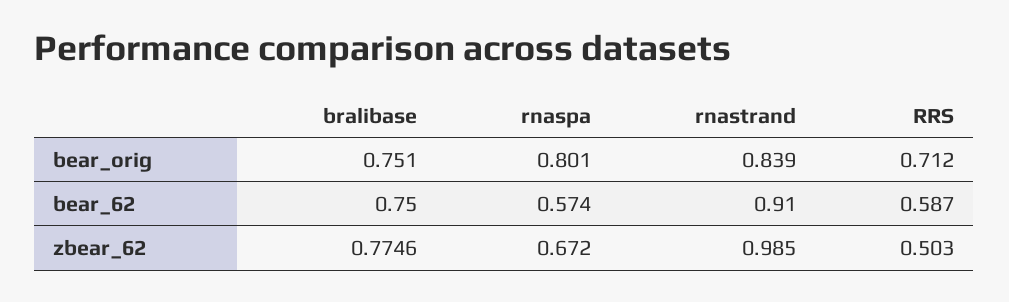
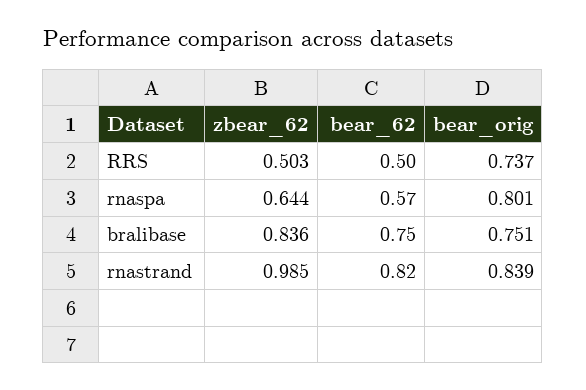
  {
    "bralibase": {
      "bear_orig": 0.751,
      "bear_62": 0.75,
-     "zbear_62": 0.7746
+     "zbear_62": 0.836
    },
    "rnaspa": {
      "bear_orig": 0.801,
      "bear_62": 0.574,
-     "zbear_62": 0.672
+     "zbear_62": 0.644
    },
    "rnastrand": {
      "bear_orig": 0.839,
-     "bear_62": 0.91,
+     "bear_62": 0.82,
      "zbear_62": 0.985
    },
    "RRS": {
-     "bear_orig": 0.712,
+     "bear_orig": 0.737,
-     "bear_62": 0.587,
+     "bear_62": 0.5,
      "zbear_62": 0.503
    }
  }

